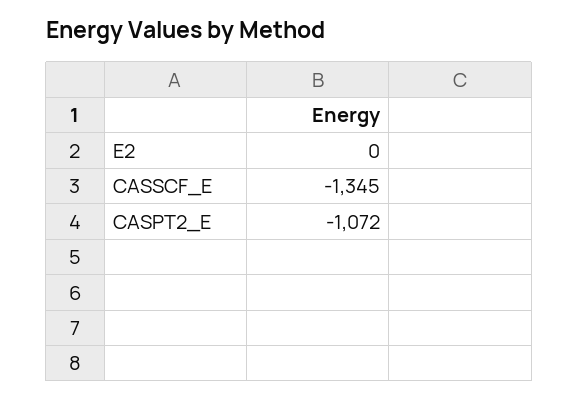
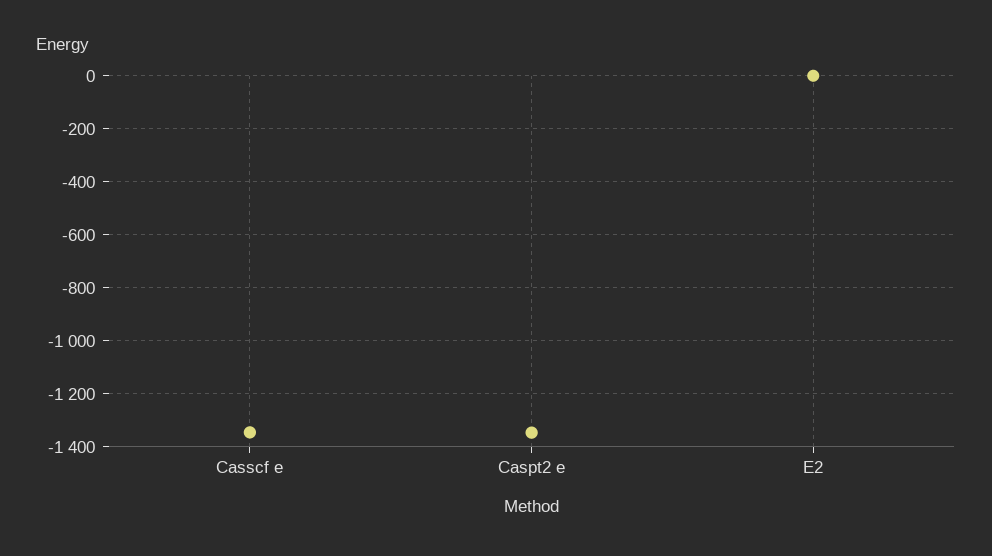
  {
    "E2": 0,
    "CASSCF_E": -1345,
-   "CASPT2_E": -1072
+   "CASPT2_E": -1350
  }

